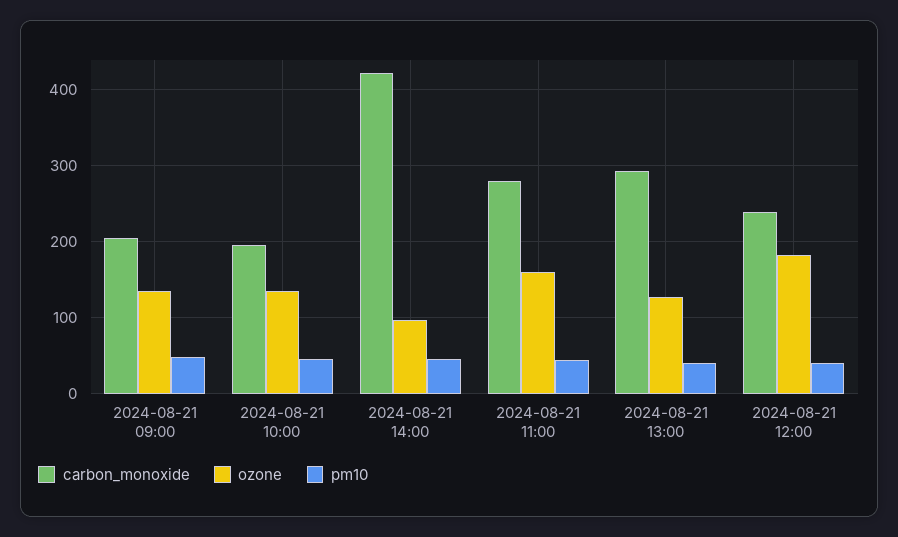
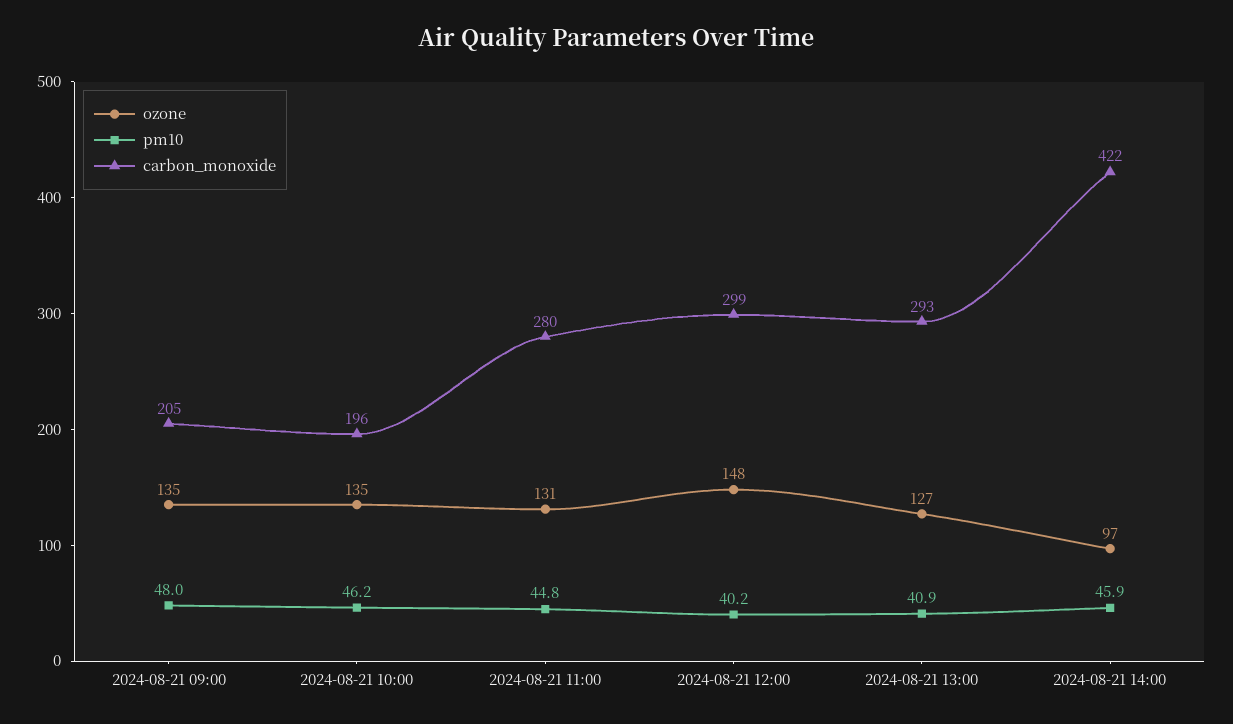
  {
    "carbon_monoxide": {
      "2024-08-21 09:00": 205,
      "2024-08-21 10:00": 196,
      "2024-08-21 14:00": 422,
      "2024-08-21 11:00": 280,
      "2024-08-21 13:00": 293,
-     "2024-08-21 12:00": 240
+     "2024-08-21 12:00": 299
    },
    "ozone": {
      "2024-08-21 09:00": 135,
      "2024-08-21 10:00": 135,
      "2024-08-21 14:00": 97,
-     "2024-08-21 11:00": 160,
+     "2024-08-21 11:00": 131,
      "2024-08-21 13:00": 127,
-     "2024-08-21 12:00": 180
+     "2024-08-21 12:00": 148
    },
    "pm10": {
      "2024-08-21 09:00": 48,
      "2024-08-21 10:00": 46.2,
      "2024-08-21 14:00": 45.9,
      "2024-08-21 11:00": 44.8,
      "2024-08-21 13:00": 40.9,
      "2024-08-21 12:00": 40.2
    }
  }

